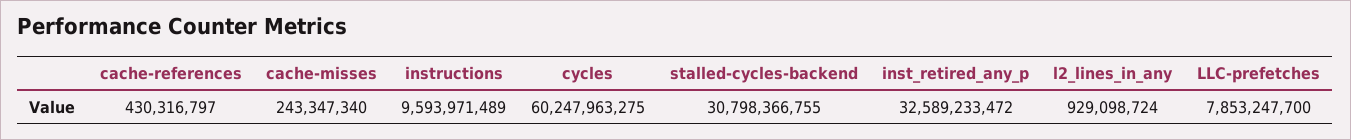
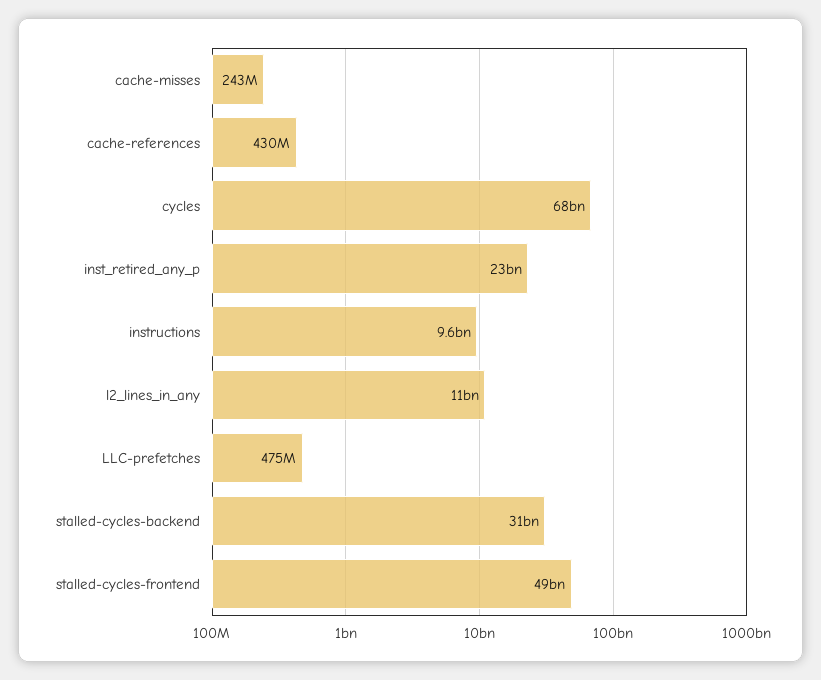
  {
    "cache-references": 430316797,
    "cache-misses": 243347340,
    "instructions": 9593971489,
-   "cycles": 60247963275,
+   "cycles": 68000000000,
    "stalled-cycles-backend": 30798366755,
-   "inst_retired_any_p": 32589233472,
+   "inst_retired_any_p": 23000000000,
-   "l2_lines_in_any": 929098724,
+   "l2_lines_in_any": 11000000000,
-   "LLC-prefetches": 7853247700
+   "LLC-prefetches": 475000000,
+   "stalled-cycles-frontend": 49000000000
  }

